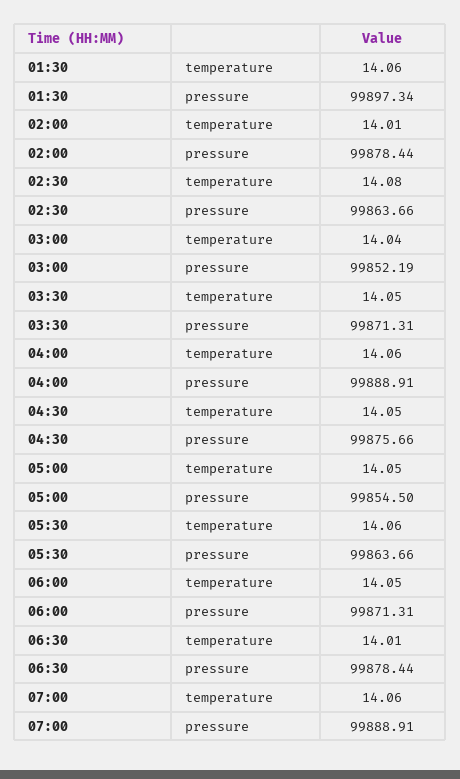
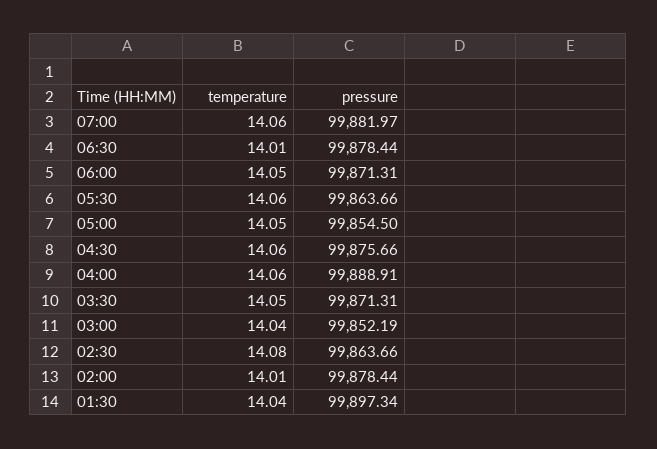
  {
    "01:30": {
-     "temperature": 14.06,
+     "temperature": 14.04,
      "pressure": 99897.34
    },
    "02:00": {
      "temperature": 14.01,
      "pressure": 99878.44
    },
    "02:30": {
      "temperature": 14.08,
      "pressure": 99863.66
    },
    "03:00": {
      "temperature": 14.04,
      "pressure": 99852.19
    },
    "03:30": {
      "temperature": 14.05,
      "pressure": 99871.31
    },
    "04:00": {
      "temperature": 14.06,
      "pressure": 99888.91
    },
    "04:30": {
-     "temperature": 14.05,
+     "temperature": 14.06,
      "pressure": 99875.66
    },
    "05:00": {
      "temperature": 14.05,
      "pressure": 99854.5
    },
    "05:30": {
      "temperature": 14.06,
      "pressure": 99863.66
    },
    "06:00": {
      "temperature": 14.05,
      "pressure": 99871.31
    },
    "06:30": {
      "temperature": 14.01,
      "pressure": 99878.44
    },
    "07:00": {
      "temperature": 14.06,
-     "pressure": 99888.91
+     "pressure": 99881.97
    }
  }

